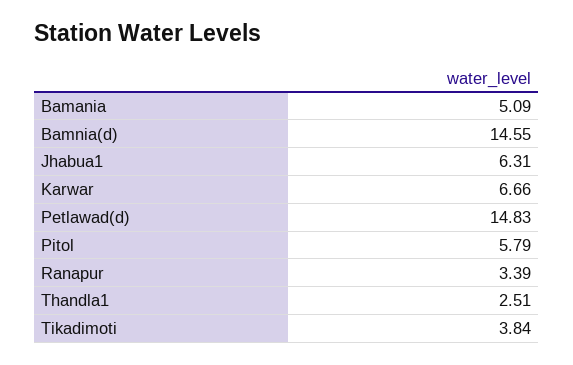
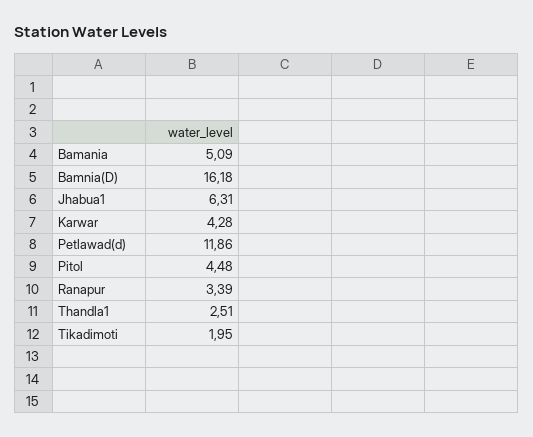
  {
    "Bamania": 5.09,
-   "Bamnia(d)": 14.55,
+   "Bamnia(d)": 16.18,
    "Jhabua1": 6.31,
-   "Karwar": 6.66,
+   "Karwar": 4.28,
-   "Petlawad(d)": 14.83,
+   "Petlawad(d)": 11.86,
-   "Pitol": 5.79,
+   "Pitol": 4.48,
    "Ranapur": 3.39,
    "Thandla1": 2.51,
-   "Tikadimoti": 3.84
+   "Tikadimoti": 1.95
  }

